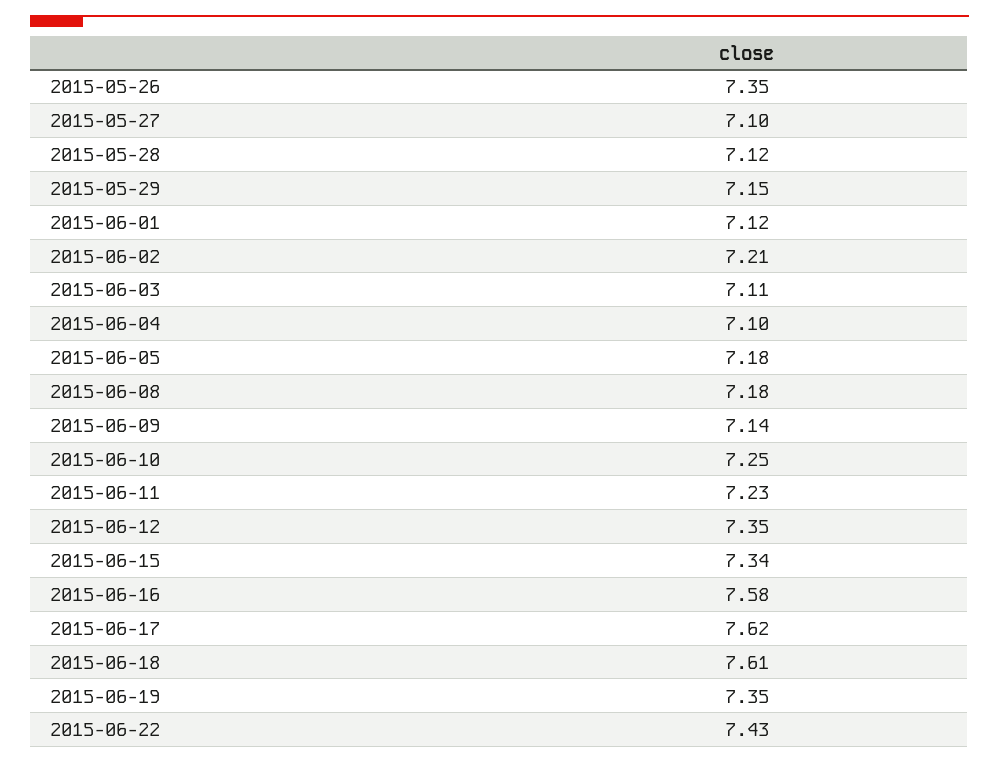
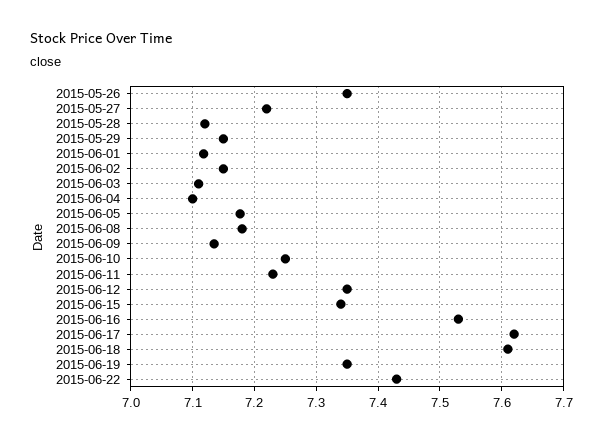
  {
    "2015-05-26": 7.35,
-   "2015-05-27": 7.1,
+   "2015-05-27": 7.22,
    "2015-05-28": 7.12,
    "2015-05-29": 7.15,
    "2015-06-01": 7.12,
-   "2015-06-02": 7.21,
+   "2015-06-02": 7.15,
    "2015-06-03": 7.11,
    "2015-06-04": 7.1,
    "2015-06-05": 7.18,
    "2015-06-08": 7.18,
    "2015-06-09": 7.14,
    "2015-06-10": 7.25,
    "2015-06-11": 7.23,
    "2015-06-12": 7.35,
    "2015-06-15": 7.34,
-   "2015-06-16": 7.58,
+   "2015-06-16": 7.53,
    "2015-06-17": 7.62,
    "2015-06-18": 7.61,
    "2015-06-19": 7.35,
    "2015-06-22": 7.43
  }

